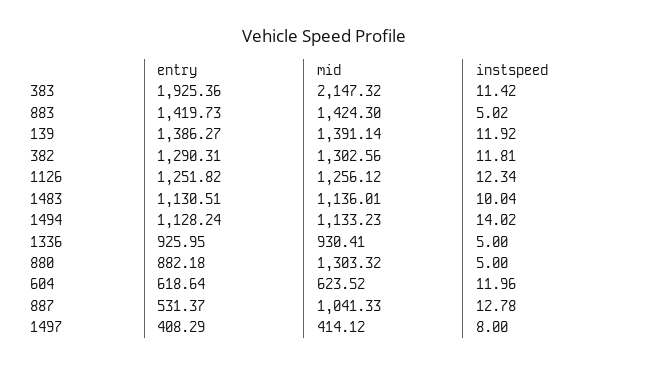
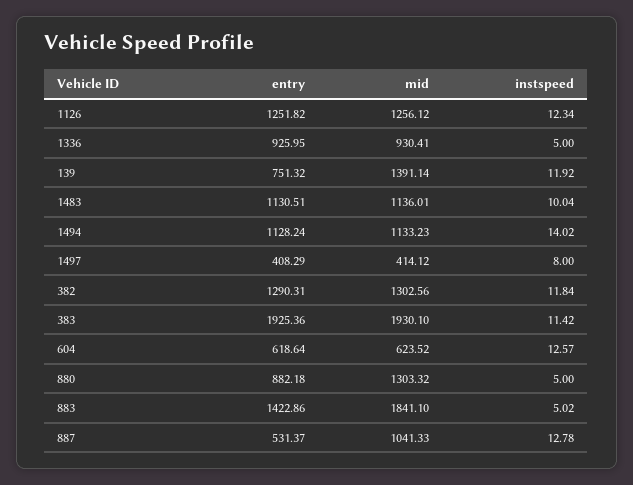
  {
    "entry": {
      "383": 1925.36,
-     "883": 1419.73,
+     "883": 1422.86,
-     "139": 1386.27,
+     "139": 751.32,
      "382": 1290.31,
      "1126": 1251.82,
      "1483": 1130.51,
      "1494": 1128.24,
      "1336": 925.95,
      "880": 882.18,
      "604": 618.64,
      "887": 531.37,
      "1497": 408.29
    },
    "mid": {
-     "383": 2147.32,
+     "383": 1930.1,
-     "883": 1424.3,
+     "883": 1841.1,
      "139": 1391.14,
      "382": 1302.56,
      "1126": 1256.12,
      "1483": 1136.01,
      "1494": 1133.23,
      "1336": 930.41,
      "880": 1303.32,
      "604": 623.52,
      "887": 1041.33,
      "1497": 414.12
    },
    "instspeed": {
      "383": 11.42,
      "883": 5.02,
      "139": 11.92,
-     "382": 11.81,
+     "382": 11.84,
      "1126": 12.34,
      "1483": 10.04,
      "1494": 14.02,
      "1336": 5,
      "880": 5,
-     "604": 11.96,
+     "604": 12.57,
      "887": 12.78,
      "1497": 8
    }
  }

